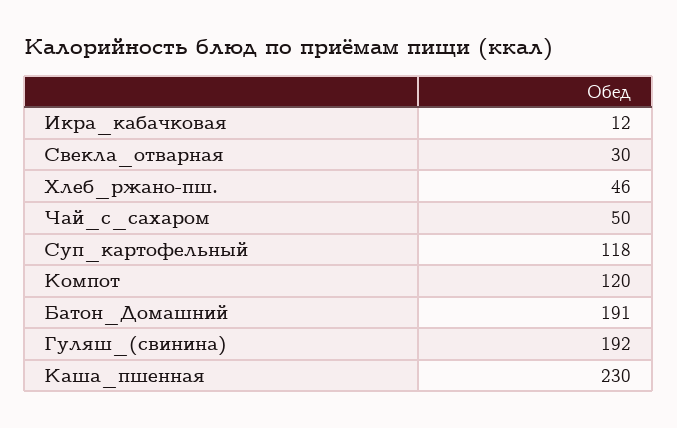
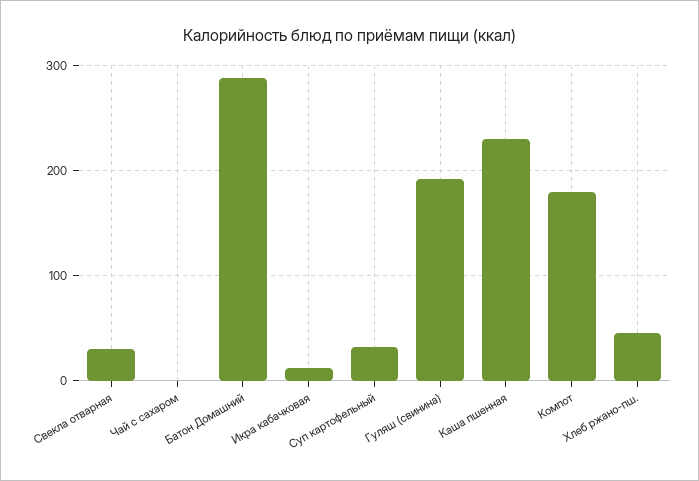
  {
    "Икра_кабачковая": 12,
    "Свекла_отварная": 30,
    "Хлеб_ржано-пш.": 46,
-   "Чай_с_сахаром": 50,
+   "Чай_с_сахаром": 0,
-   "Суп_картофельный": 118,
+   "Суп_картофельный": 30,
-   "Компот": 120,
+   "Компот": 180,
-   "Батон_Домашний": 191,
+   "Батон_Домашний": 290,
    "Гуляш_(свинина)": 192,
    "Каша_пшенная": 230
  }

